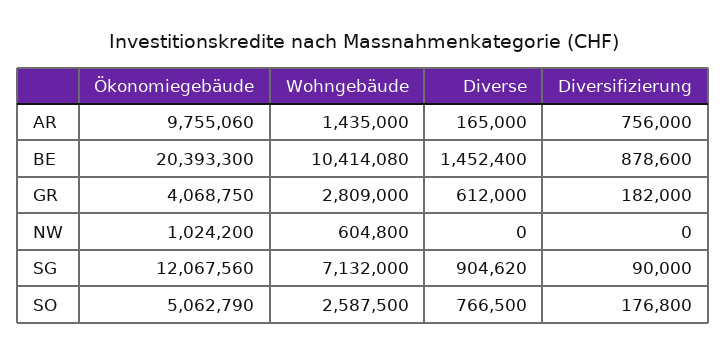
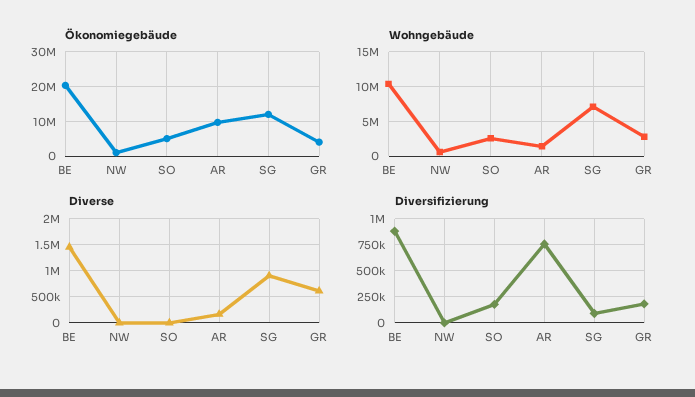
  {
    "Ökonomiegebäude": {
      "AR": 9755060,
      "BE": 20393300,
      "GR": 4068750,
      "NW": 1024200,
      "SG": 12067560,
      "SO": 5062790
    },
    "Wohngebäude": {
      "AR": 1435000,
      "BE": 10414080,
      "GR": 2809000,
      "NW": 604800,
      "SG": 7132000,
      "SO": 2587500
    },
    "Diverse": {
      "AR": 165000,
      "BE": 1452400,
      "GR": 612000,
      "NW": 0,
      "SG": 904620,
-     "SO": 766500
+     "SO": 0
    },
    "Diversifizierung": {
      "AR": 756000,
      "BE": 878600,
      "GR": 182000,
      "NW": 0,
      "SG": 90000,
      "SO": 176800
    }
  }

